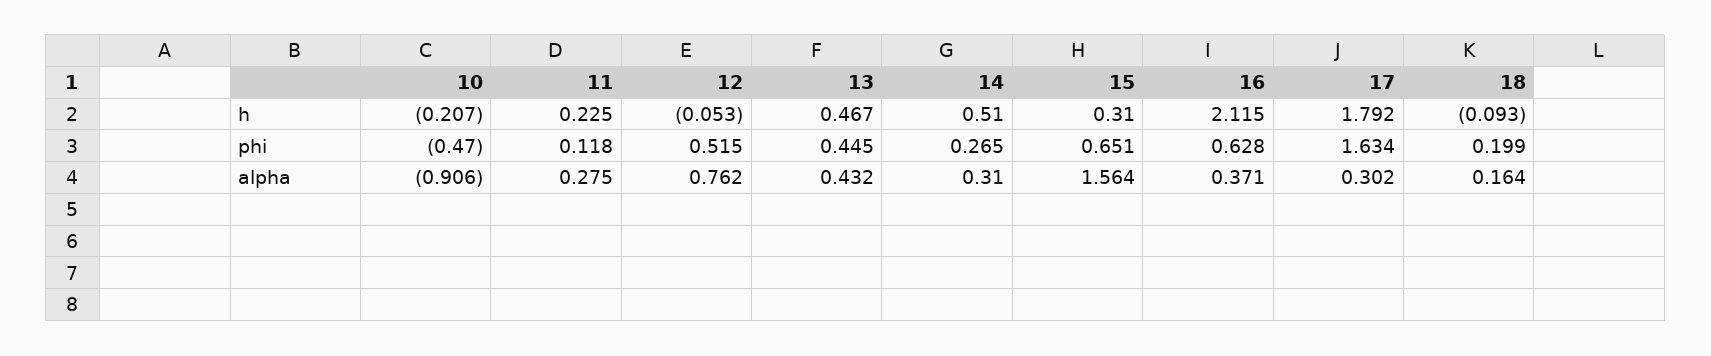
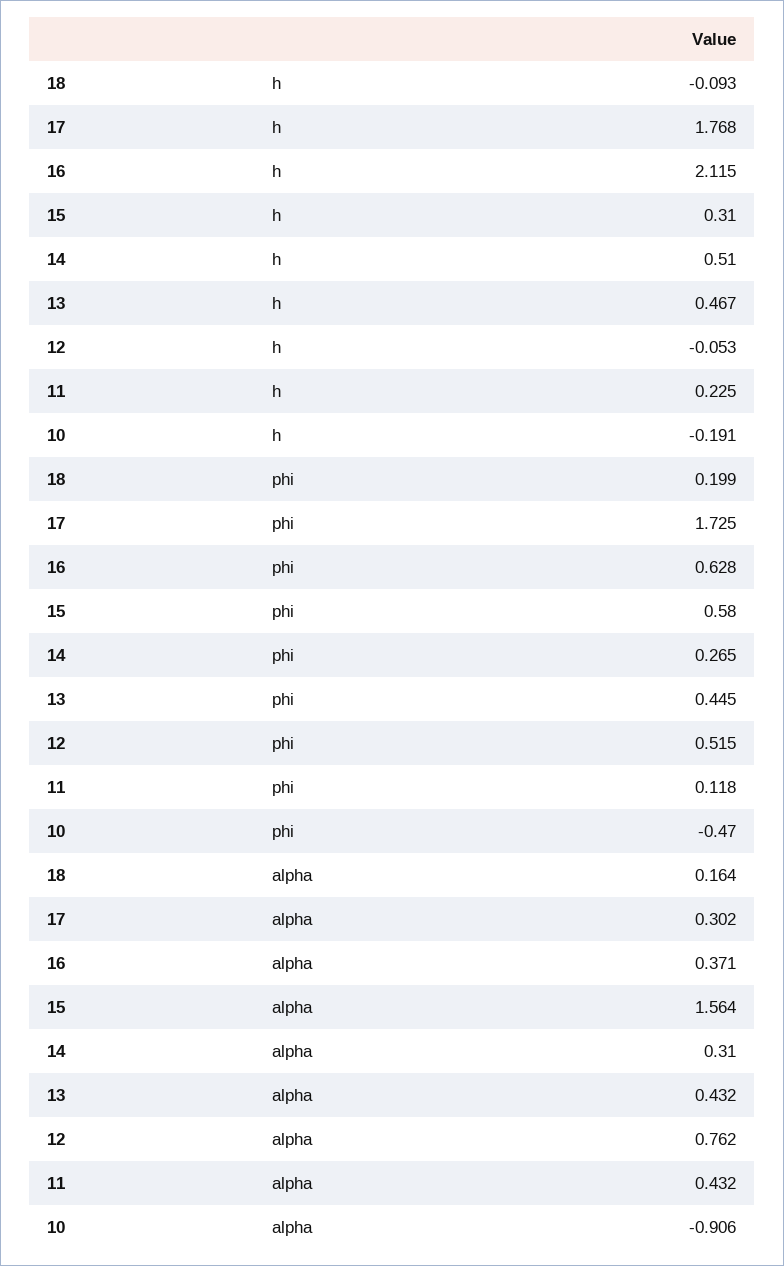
  {
    "10": {
-     "h": -0.207,
+     "h": -0.191,
      "phi": -0.47,
      "alpha": -0.906
    },
    "11": {
      "h": 0.225,
      "phi": 0.118,
-     "alpha": 0.275
+     "alpha": 0.432
    },
    "12": {
      "h": -0.053,
      "phi": 0.515,
      "alpha": 0.762
    },
    "13": {
      "h": 0.467,
      "phi": 0.445,
      "alpha": 0.432
    },
    "14": {
      "h": 0.51,
      "phi": 0.265,
      "alpha": 0.31
    },
    "15": {
      "h": 0.31,
-     "phi": 0.651,
+     "phi": 0.58,
      "alpha": 1.564
    },
    "16": {
      "h": 2.115,
      "phi": 0.628,
      "alpha": 0.371
    },
    "17": {
-     "h": 1.792,
+     "h": 1.768,
-     "phi": 1.634,
+     "phi": 1.725,
      "alpha": 0.302
    },
    "18": {
      "h": -0.093,
      "phi": 0.199,
      "alpha": 0.164
    }
  }

